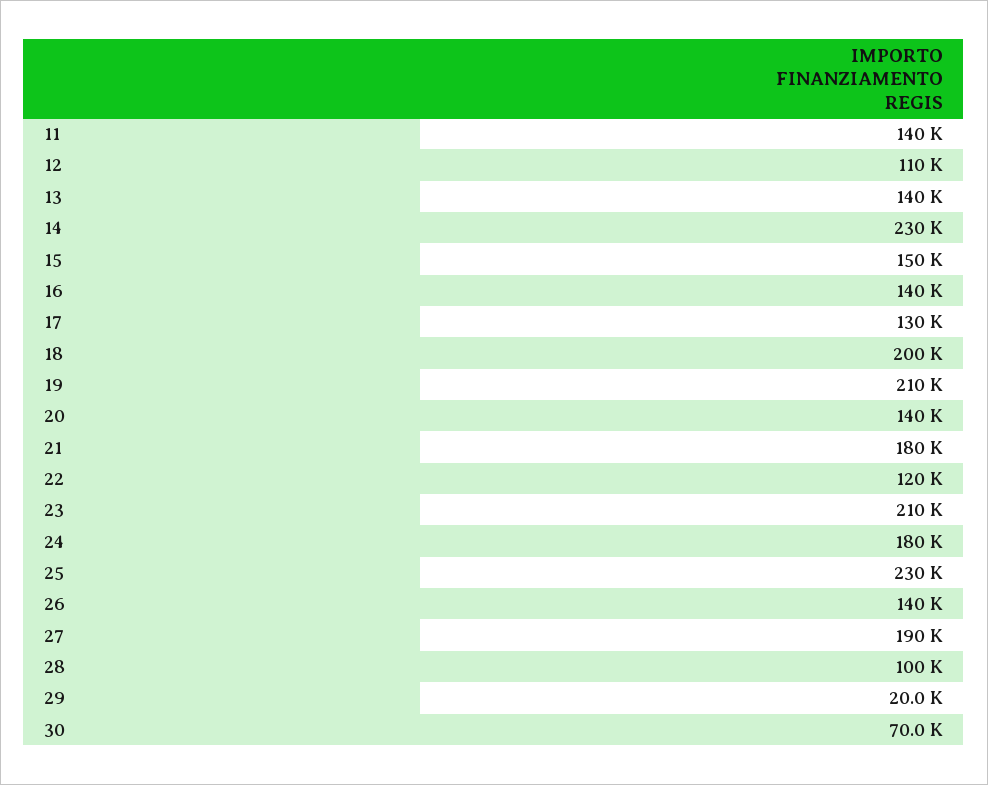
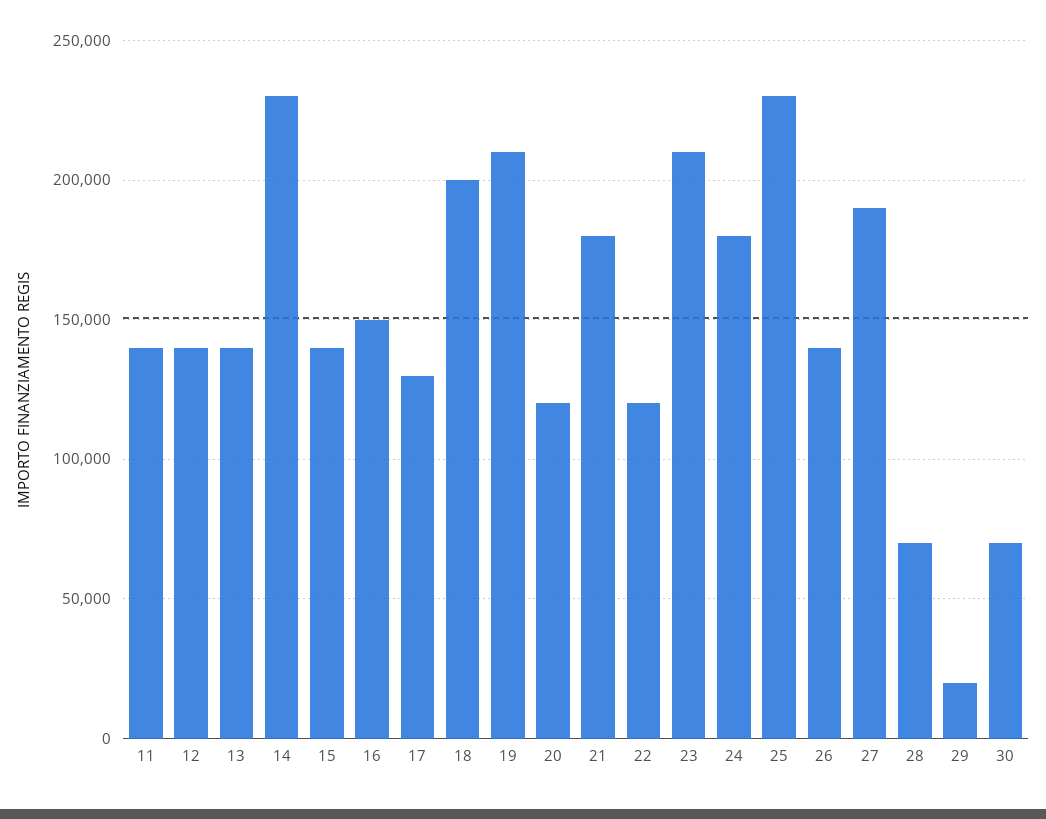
  {
    "11": 140000,
-   "12": 110000,
+   "12": 140000,
    "13": 140000,
    "14": 230000,
-   "15": 150000,
+   "15": 140000,
-   "16": 140000,
+   "16": 150000,
    "17": 130000,
    "18": 200000,
    "19": 210000,
-   "20": 140000,
+   "20": 120000,
    "21": 180000,
    "22": 120000,
    "23": 210000,
    "24": 180000,
    "25": 230000,
    "26": 140000,
    "27": 190000,
-   "28": 100000,
+   "28": 70000,
    "29": 20000,
    "30": 70000
  }

